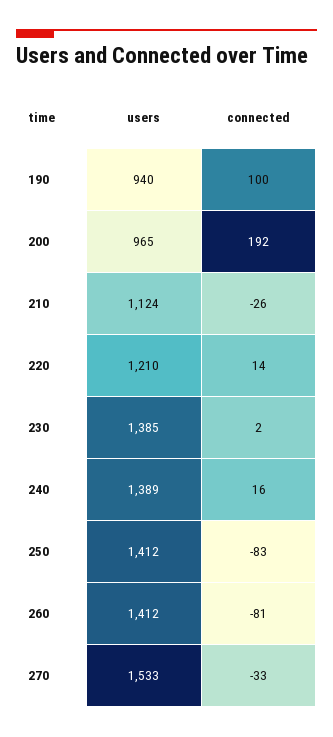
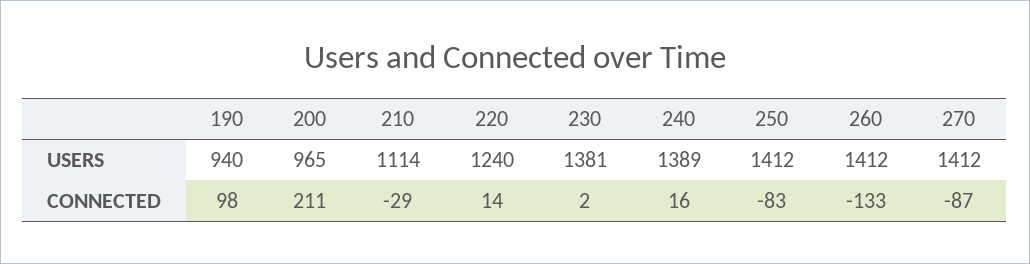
  {
    "users": {
      "190": 940,
      "200": 965,
-     "210": 1124,
+     "210": 1114,
-     "220": 1210,
+     "220": 1240,
-     "230": 1385,
+     "230": 1381,
      "240": 1389,
      "250": 1412,
      "260": 1412,
-     "270": 1533
+     "270": 1412
    },
    "connected": {
-     "190": 100,
+     "190": 98,
-     "200": 192,
+     "200": 211,
-     "210": -26,
+     "210": -29,
      "220": 14,
      "230": 2,
      "240": 16,
      "250": -83,
-     "260": -81,
+     "260": -133,
-     "270": -33
+     "270": -87
    }
  }

